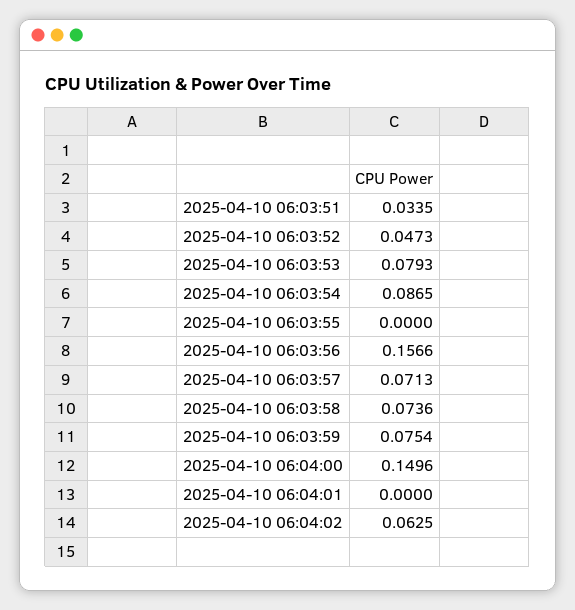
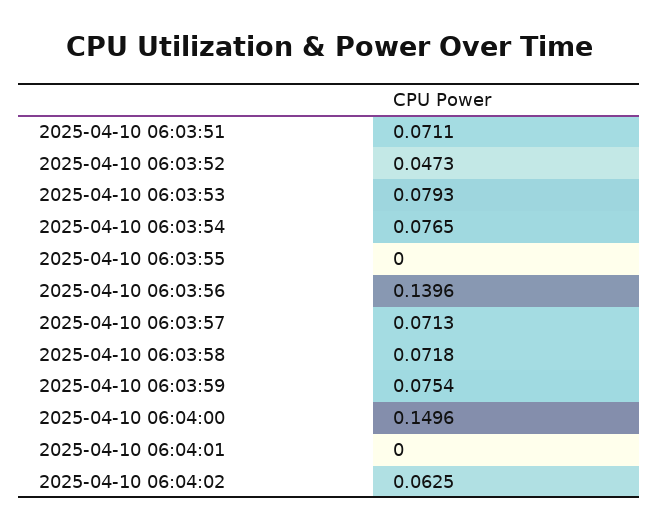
  {
-   "2025-04-10 06:03:51": 0.0335,
+   "2025-04-10 06:03:51": 0.0711,
    "2025-04-10 06:03:52": 0.0473,
    "2025-04-10 06:03:53": 0.0793,
-   "2025-04-10 06:03:54": 0.0865,
+   "2025-04-10 06:03:54": 0.0765,
    "2025-04-10 06:03:55": 0,
-   "2025-04-10 06:03:56": 0.1566,
+   "2025-04-10 06:03:56": 0.1396,
    "2025-04-10 06:03:57": 0.0713,
-   "2025-04-10 06:03:58": 0.0736,
+   "2025-04-10 06:03:58": 0.0718,
    "2025-04-10 06:03:59": 0.0754,
    "2025-04-10 06:04:00": 0.1496,
    "2025-04-10 06:04:01": 0,
    "2025-04-10 06:04:02": 0.0625
  }

